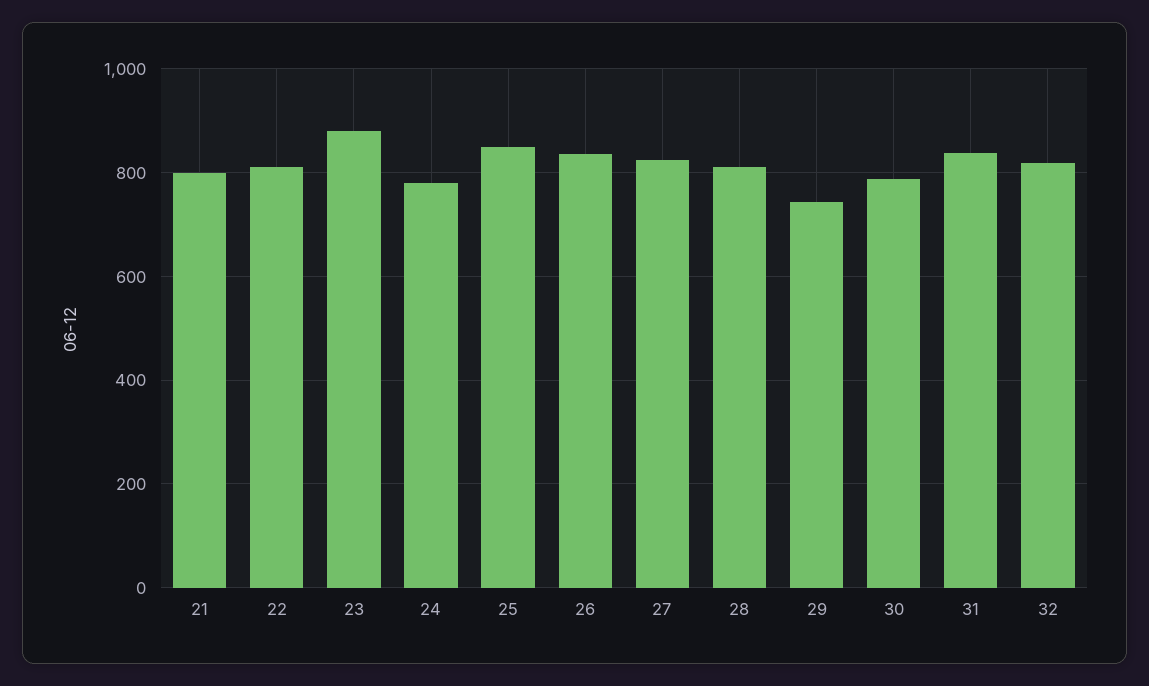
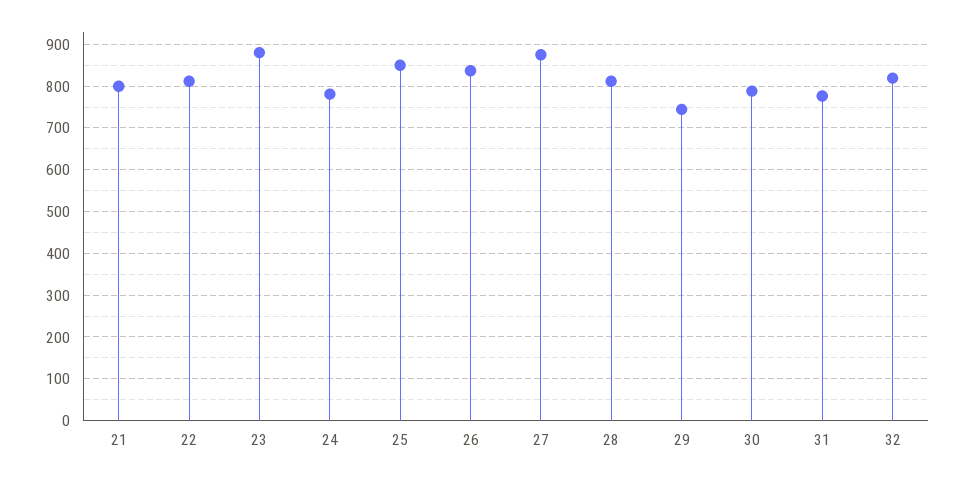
  {
    "21": 800,
    "22": 820,
    "23": 880,
    "24": 780,
    "25": 840,
    "26": 840,
-   "27": 820,
+   "27": 880,
    "28": 820,
    "29": 740,
    "30": 780,
-   "31": 840,
+   "31": 780,
    "32": 820
  }

